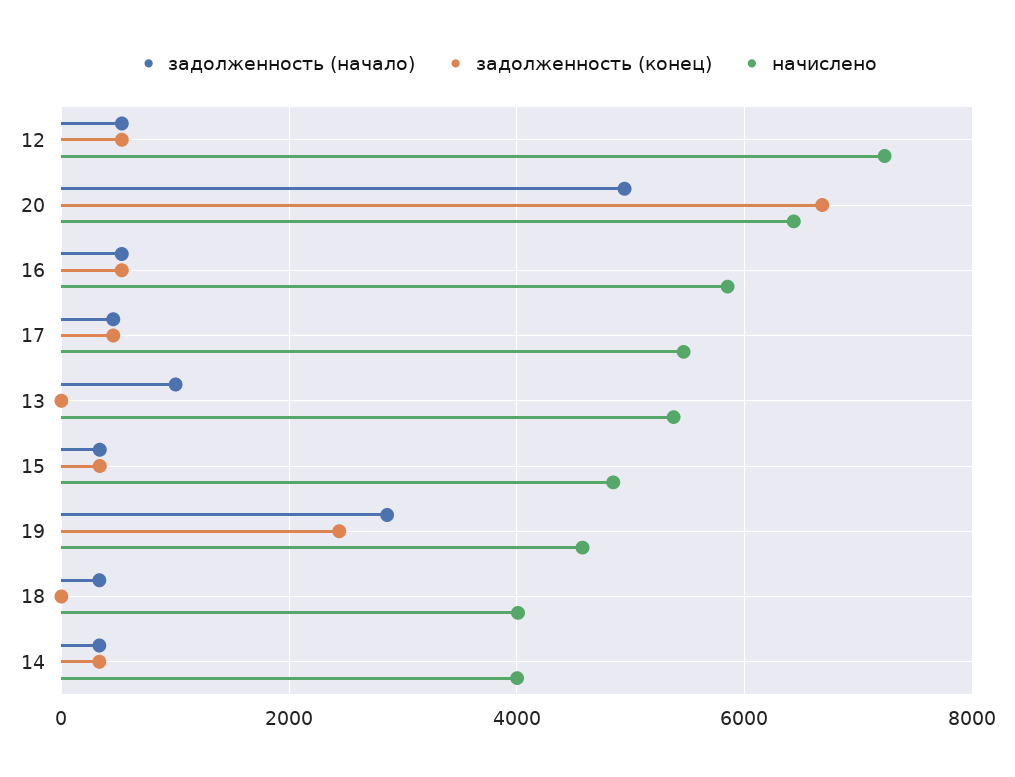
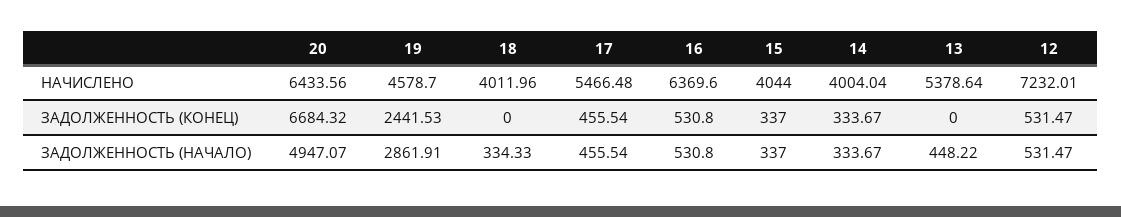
  {
    "задолженность (начало)": {
      "12": 531.47,
      "20": 4947.07,
      "16": 530.8,
      "17": 455.54,
-     "13": 1000,
+     "13": 448.22,
      "15": 337,
      "19": 2861.91,
      "18": 334.33,
      "14": 333.67
    },
    "задолженность (конец)": {
      "12": 531.47,
      "20": 6684.32,
      "16": 530.8,
      "17": 455.54,
      "13": 0,
      "15": 337,
      "19": 2441.53,
      "18": 0,
      "14": 333.67
    },
    "начислено": {
      "12": 7232.01,
      "20": 6433.56,
-     "16": 5800,
+     "16": 6369.6,
      "17": 5466.48,
      "13": 5378.64,
-     "15": 4800,
+     "15": 4044,
      "19": 4578.7,
      "18": 4011.96,
      "14": 4004.04
    }
  }

